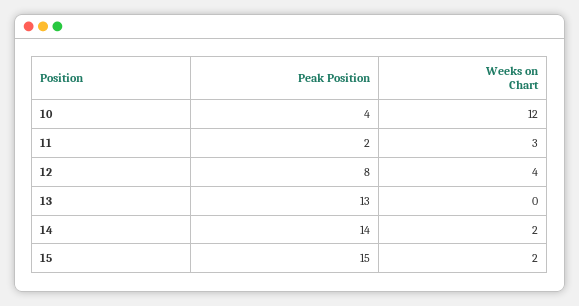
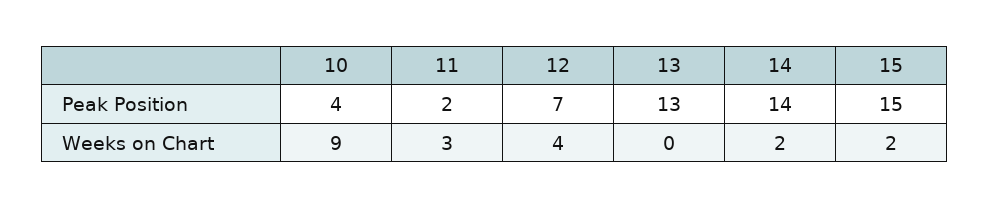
  {
    "Peak Position": {
      "10": 4,
      "11": 2,
-     "12": 8,
+     "12": 7,
      "13": 13,
      "14": 14,
      "15": 15
    },
    "Weeks on Chart": {
-     "10": 12,
+     "10": 9,
      "11": 3,
      "12": 4,
      "13": 0,
      "14": 2,
      "15": 2
    }
  }

